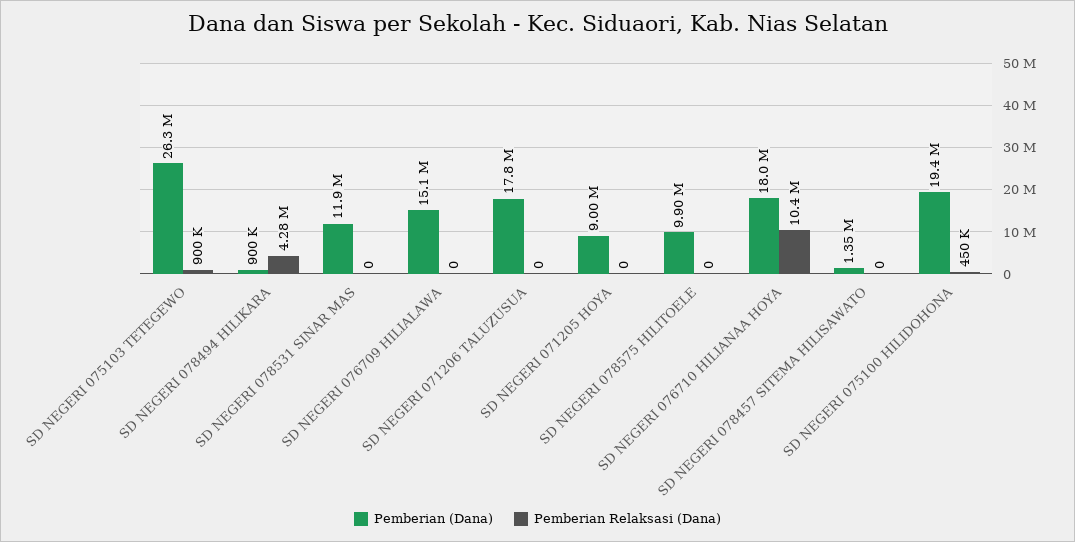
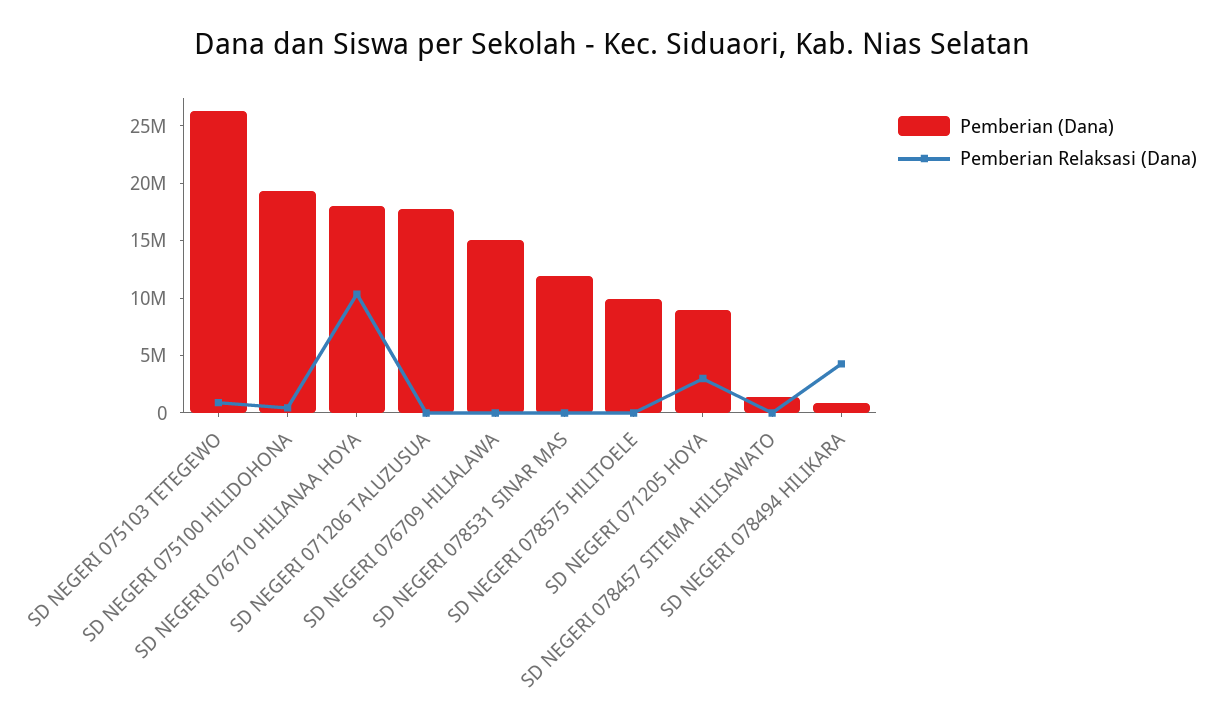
  {
    "Pemberian (Dana)": {
      "SD NEGERI 075103 TETEGEWO": 26300000,
      "SD NEGERI 078494 HILIKARA": 900000,
      "SD NEGERI 078531 SINAR MAS": 11900000,
      "SD NEGERI 076709 HILIALAWA": 15100000,
      "SD NEGERI 071206 TALUZUSUA": 17800000,
      "SD NEGERI 071205 HOYA": 9000000,
      "SD NEGERI 078575 HILITOELE": 9900000,
      "SD NEGERI 076710 HILIANAA HOYA": 18000000,
      "SD NEGERI 078457 SITEMA HILISAWATO": 1350000,
      "SD NEGERI 075100 HILIDOHONA": 19400000
    },
    "Pemberian Relaksasi (Dana)": {
      "SD NEGERI 075103 TETEGEWO": 900000,
      "SD NEGERI 078494 HILIKARA": 4280000,
      "SD NEGERI 078531 SINAR MAS": 0,
      "SD NEGERI 076709 HILIALAWA": 0,
      "SD NEGERI 071206 TALUZUSUA": 0,
-     "SD NEGERI 071205 HOYA": 0,
+     "SD NEGERI 071205 HOYA": 3000000,
      "SD NEGERI 078575 HILITOELE": 0,
      "SD NEGERI 076710 HILIANAA HOYA": 10400000,
      "SD NEGERI 078457 SITEMA HILISAWATO": 0,
      "SD NEGERI 075100 HILIDOHONA": 450000
    }
  }

